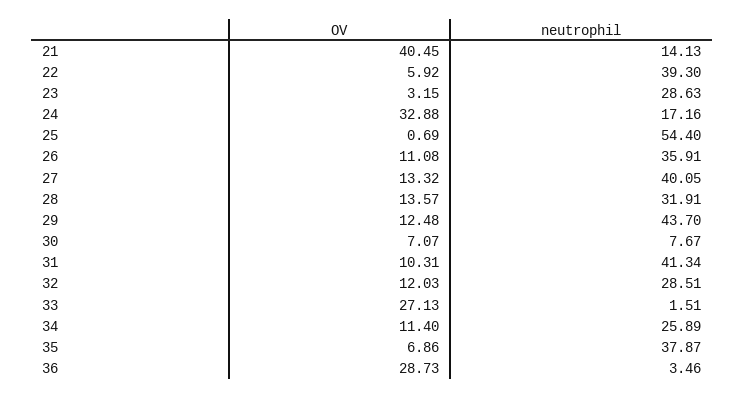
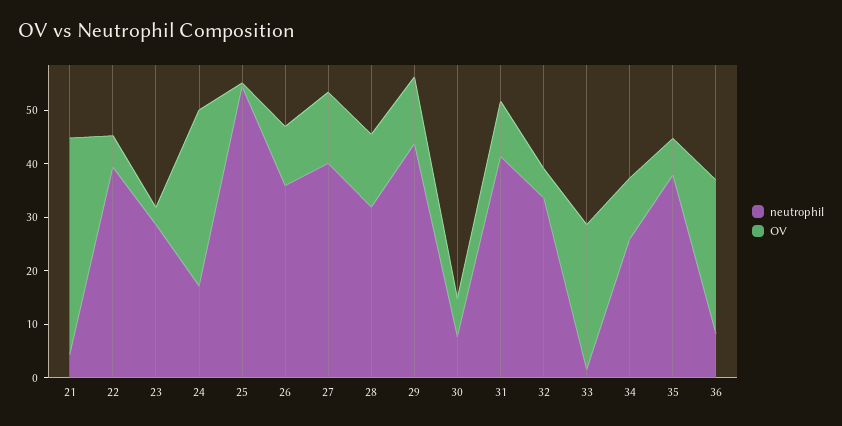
  {
    "OV": {
      "21": 40.45,
      "22": 5.92,
      "23": 3.15,
      "24": 32.88,
      "25": 0.69,
      "26": 11.08,
      "27": 13.32,
      "28": 13.57,
      "29": 12.48,
      "30": 7.07,
      "31": 10.31,
-     "32": 12.03,
+     "32": 6,
      "33": 27.13,
      "34": 11.4,
      "35": 6.86,
      "36": 28.73
    },
    "neutrophil": {
-     "21": 14.13,
+     "21": 4,
      "22": 39.3,
      "23": 28.63,
      "24": 17.16,
      "25": 54.4,
      "26": 35.91,
      "27": 40.05,
      "28": 31.91,
      "29": 43.7,
      "30": 7.67,
      "31": 41.34,
-     "32": 28.51,
+     "32": 34,
      "33": 1.51,
      "34": 25.89,
      "35": 37.87,
-     "36": 3.46
+     "36": 8
    }
  }

